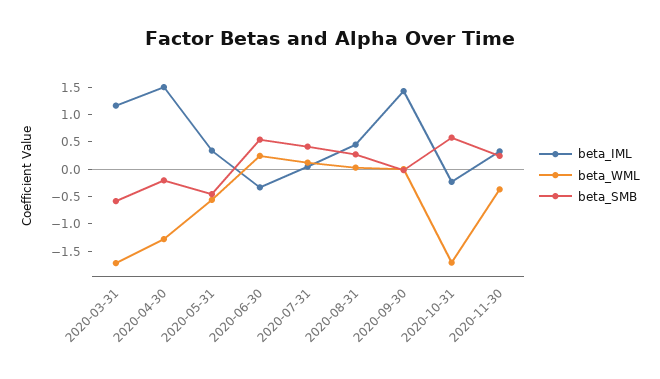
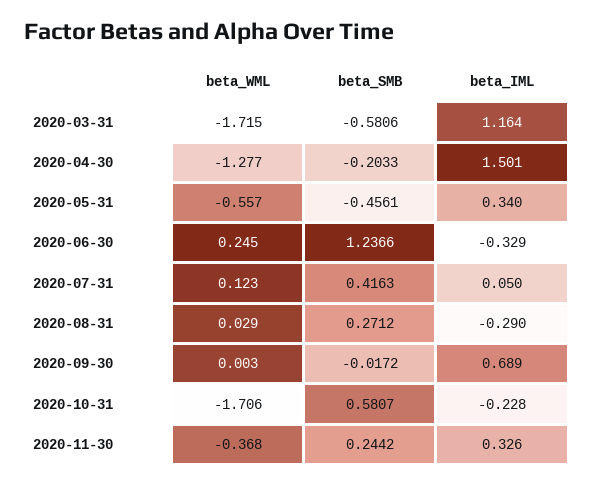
  {
    "beta_IML": {
      "2020-03-31": 1.164,
      "2020-04-30": 1.501,
      "2020-05-31": 0.34,
      "2020-06-30": -0.329,
      "2020-07-31": 0.05,
-     "2020-08-31": 0.5,
+     "2020-08-31": -0.29,
-     "2020-09-30": 1.5,
+     "2020-09-30": 0.689,
      "2020-10-31": -0.228,
      "2020-11-30": 0.326
    },
    "beta_WML": {
      "2020-03-31": -1.715,
      "2020-04-30": -1.277,
      "2020-05-31": -0.557,
      "2020-06-30": 0.245,
      "2020-07-31": 0.123,
      "2020-08-31": 0.029,
      "2020-09-30": 0.003,
      "2020-10-31": -1.706,
      "2020-11-30": -0.368
    },
    "beta_SMB": {
      "2020-03-31": -0.5806,
      "2020-04-30": -0.2033,
      "2020-05-31": -0.4561,
-     "2020-06-30": 0.5,
+     "2020-06-30": 1.2366,
      "2020-07-31": 0.4163,
      "2020-08-31": 0.2712,
      "2020-09-30": -0.0172,
      "2020-10-31": 0.5807,
      "2020-11-30": 0.2442
    }
  }

